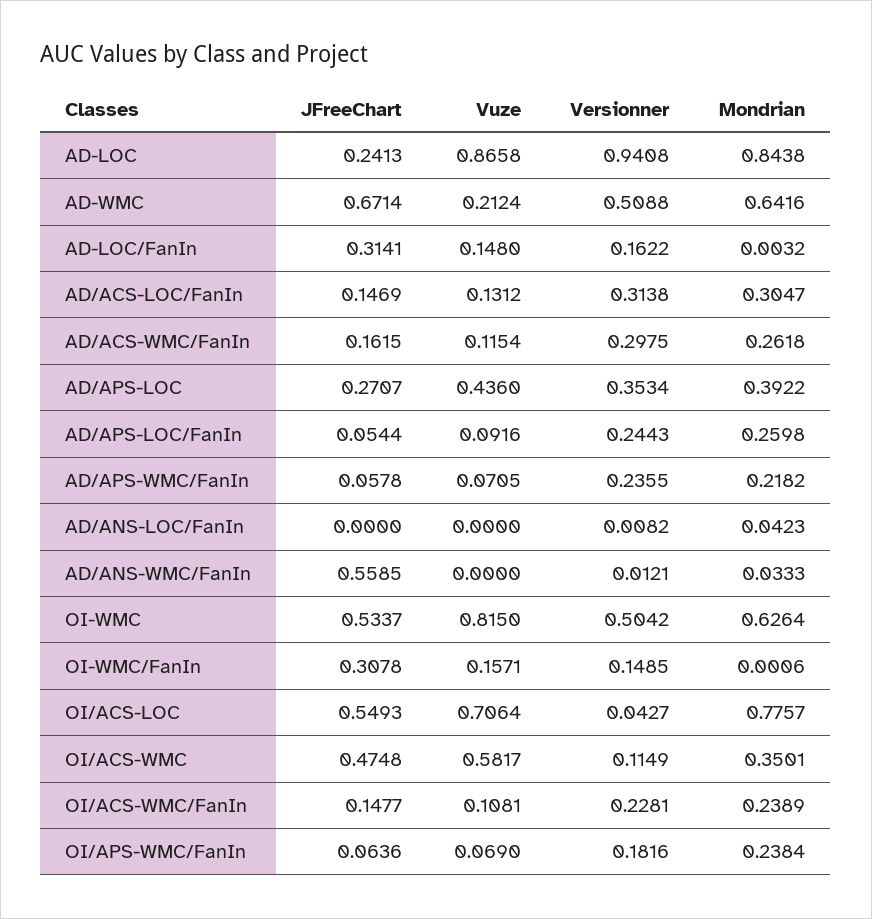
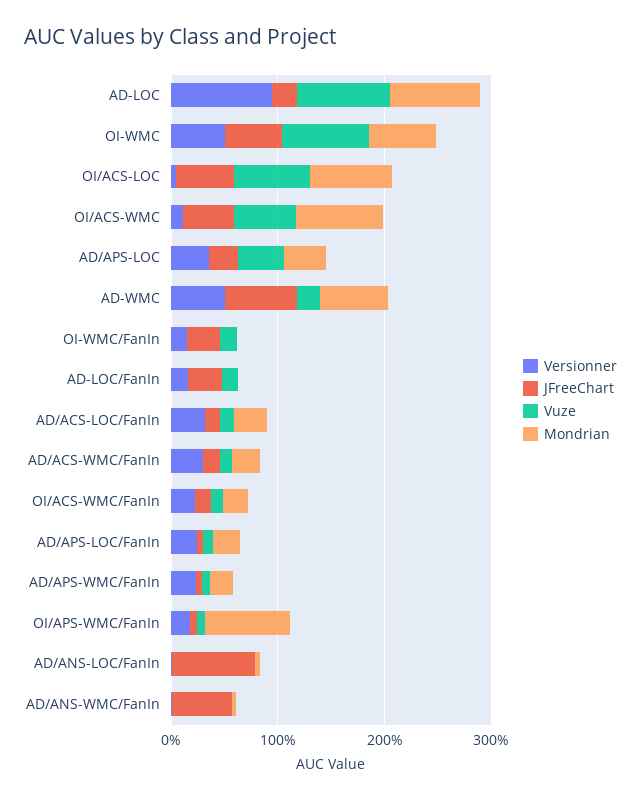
  {
    "JFreeChart": {
      "AD-LOC": 0.2413,
      "AD-WMC": 0.6714,
      "AD-LOC/FanIn": 0.3141,
      "AD/ACS-LOC/FanIn": 0.1469,
      "AD/ACS-WMC/FanIn": 0.1615,
      "AD/APS-LOC": 0.2707,
      "AD/APS-LOC/FanIn": 0.0544,
      "AD/APS-WMC/FanIn": 0.0578,
-     "AD/ANS-LOC/FanIn": 0,
+     "AD/ANS-LOC/FanIn": 0.8,
      "AD/ANS-WMC/FanIn": 0.5585,
      "OI-WMC": 0.5337,
      "OI-WMC/FanIn": 0.3078,
      "OI/ACS-LOC": 0.5493,
      "OI/ACS-WMC": 0.4748,
      "OI/ACS-WMC/FanIn": 0.1477,
      "OI/APS-WMC/FanIn": 0.0636
    },
    "Vuze": {
      "AD-LOC": 0.8658,
      "AD-WMC": 0.2124,
      "AD-LOC/FanIn": 0.148,
      "AD/ACS-LOC/FanIn": 0.1312,
      "AD/ACS-WMC/FanIn": 0.1154,
      "AD/APS-LOC": 0.436,
      "AD/APS-LOC/FanIn": 0.0916,
      "AD/APS-WMC/FanIn": 0.0705,
      "AD/ANS-LOC/FanIn": 0,
      "AD/ANS-WMC/FanIn": 0,
      "OI-WMC": 0.815,
      "OI-WMC/FanIn": 0.1571,
      "OI/ACS-LOC": 0.7064,
      "OI/ACS-WMC": 0.5817,
      "OI/ACS-WMC/FanIn": 0.1081,
      "OI/APS-WMC/FanIn": 0.069
    },
    "Versionner": {
      "AD-LOC": 0.9408,
      "AD-WMC": 0.5088,
      "AD-LOC/FanIn": 0.1622,
      "AD/ACS-LOC/FanIn": 0.3138,
      "AD/ACS-WMC/FanIn": 0.2975,
      "AD/APS-LOC": 0.3534,
      "AD/APS-LOC/FanIn": 0.2443,
      "AD/APS-WMC/FanIn": 0.2355,
      "AD/ANS-LOC/FanIn": 0.0082,
      "AD/ANS-WMC/FanIn": 0.0121,
      "OI-WMC": 0.5042,
      "OI-WMC/FanIn": 0.1485,
      "OI/ACS-LOC": 0.0427,
      "OI/ACS-WMC": 0.1149,
      "OI/ACS-WMC/FanIn": 0.2281,
      "OI/APS-WMC/FanIn": 0.1816
    },
    "Mondrian": {
      "AD-LOC": 0.8438,
      "AD-WMC": 0.6416,
      "AD-LOC/FanIn": 0.0032,
      "AD/ACS-LOC/FanIn": 0.3047,
      "AD/ACS-WMC/FanIn": 0.2618,
      "AD/APS-LOC": 0.3922,
      "AD/APS-LOC/FanIn": 0.2598,
      "AD/APS-WMC/FanIn": 0.2182,
      "AD/ANS-LOC/FanIn": 0.0423,
      "AD/ANS-WMC/FanIn": 0.0333,
      "OI-WMC": 0.6264,
      "OI-WMC/FanIn": 0.0006,
      "OI/ACS-LOC": 0.7757,
-     "OI/ACS-WMC": 0.3501,
+     "OI/ACS-WMC": 0.8,
      "OI/ACS-WMC/FanIn": 0.2389,
-     "OI/APS-WMC/FanIn": 0.2384
+     "OI/APS-WMC/FanIn": 0.8
    }
  }

